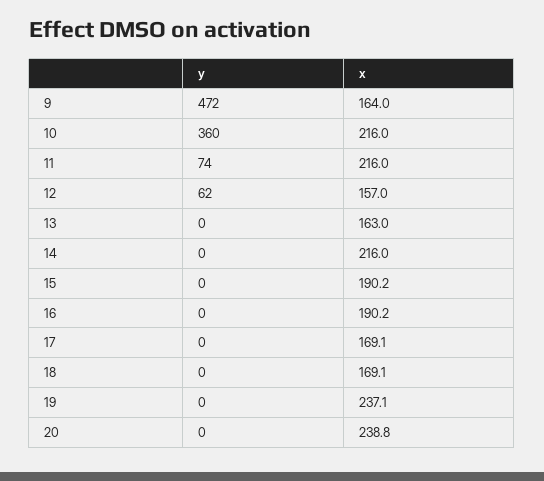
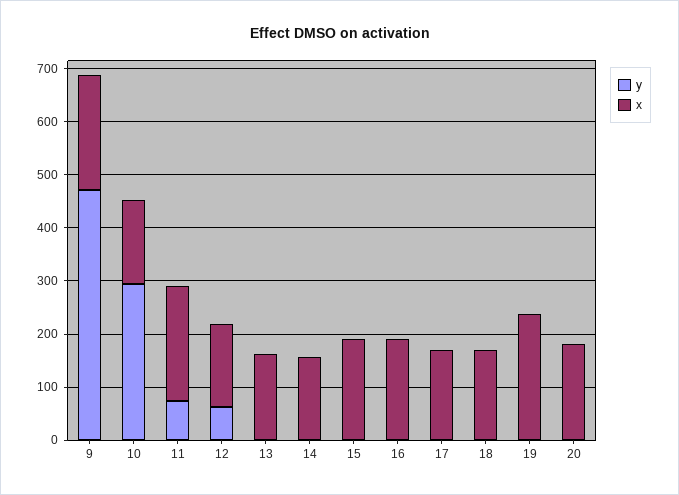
  {
    "y": {
      "9": 472,
-     "10": 360,
+     "10": 300,
      "11": 74,
      "12": 62,
      "13": 0,
      "14": 0,
      "15": 0,
      "16": 0,
      "17": 0,
      "18": 0,
      "19": 0,
      "20": 0
    },
    "x": {
-     "9": 164,
+     "9": 220,
-     "10": 216,
+     "10": 160,
      "11": 216,
      "12": 157,
      "13": 163,
-     "14": 216,
+     "14": 160,
      "15": 190.2,
      "16": 190.2,
      "17": 169.1,
      "18": 169.1,
      "19": 237.1,
-     "20": 238.8
+     "20": 180
    }
  }

